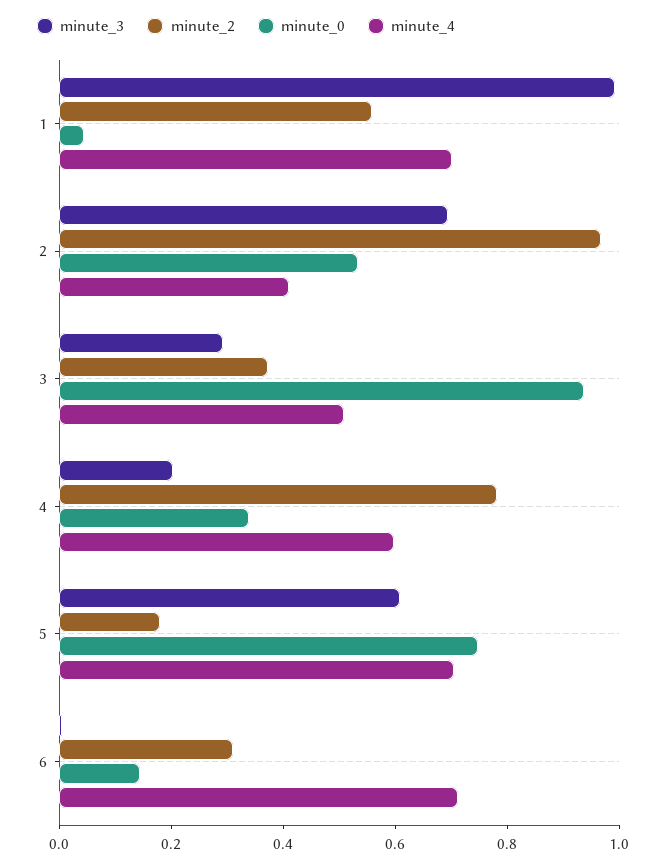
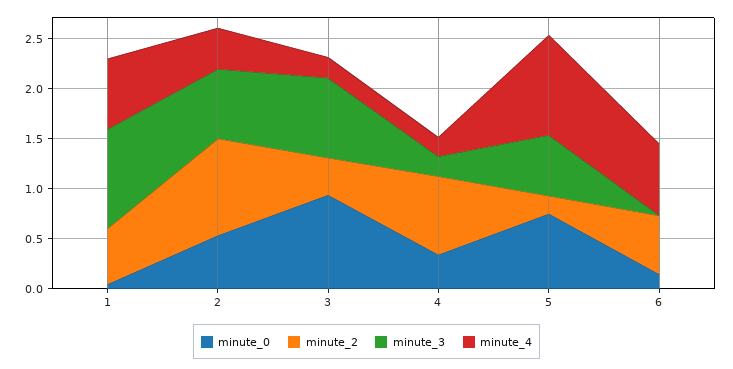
  {
    "minute_3": {
      "1": 1,
      "2": 0.7,
-     "3": 0.3,
+     "3": 0.8,
      "4": 0.2,
      "5": 0.6,
      "6": 0
    },
    "minute_2": {
      "1": 0.55,
      "2": 0.95,
      "3": 0.35,
      "4": 0.8,
      "5": 0.2,
-     "6": 0.3
+     "6": 0.6
    },
    "minute_0": {
      "1": 0.05,
      "2": 0.55,
      "3": 0.95,
      "4": 0.35,
      "5": 0.75,
      "6": 0.15
    },
    "minute_4": {
      "1": 0.7,
      "2": 0.4,
-     "3": 0.5,
+     "3": 0.2,
-     "4": 0.6,
+     "4": 0.2,
-     "5": 0.7,
+     "5": 1,
      "6": 0.7
    }
  }

